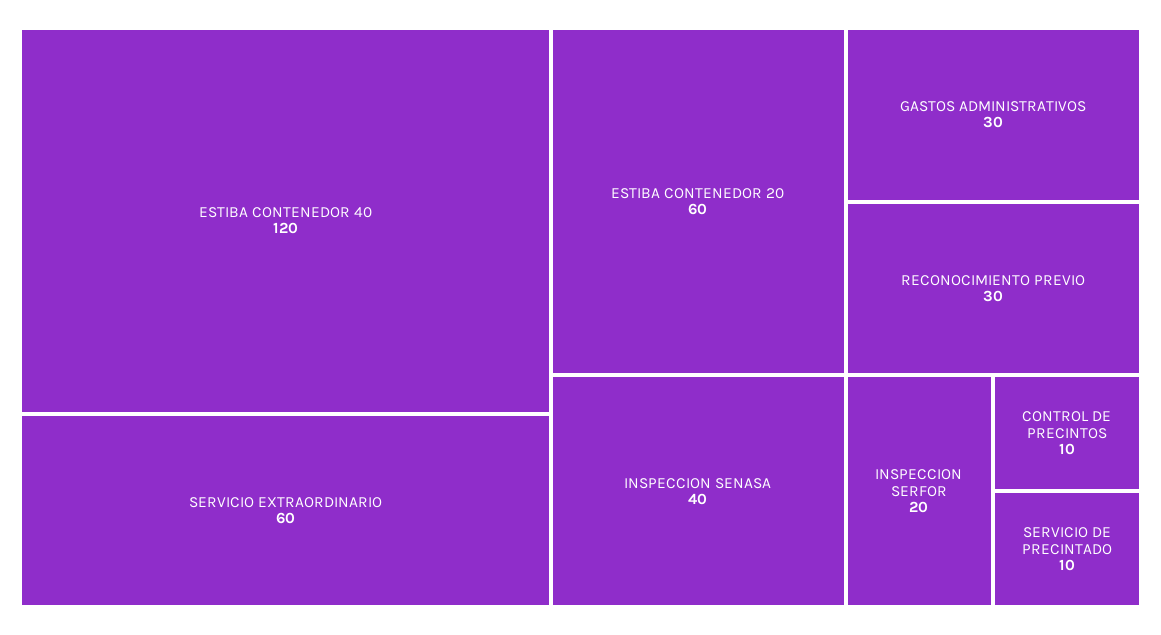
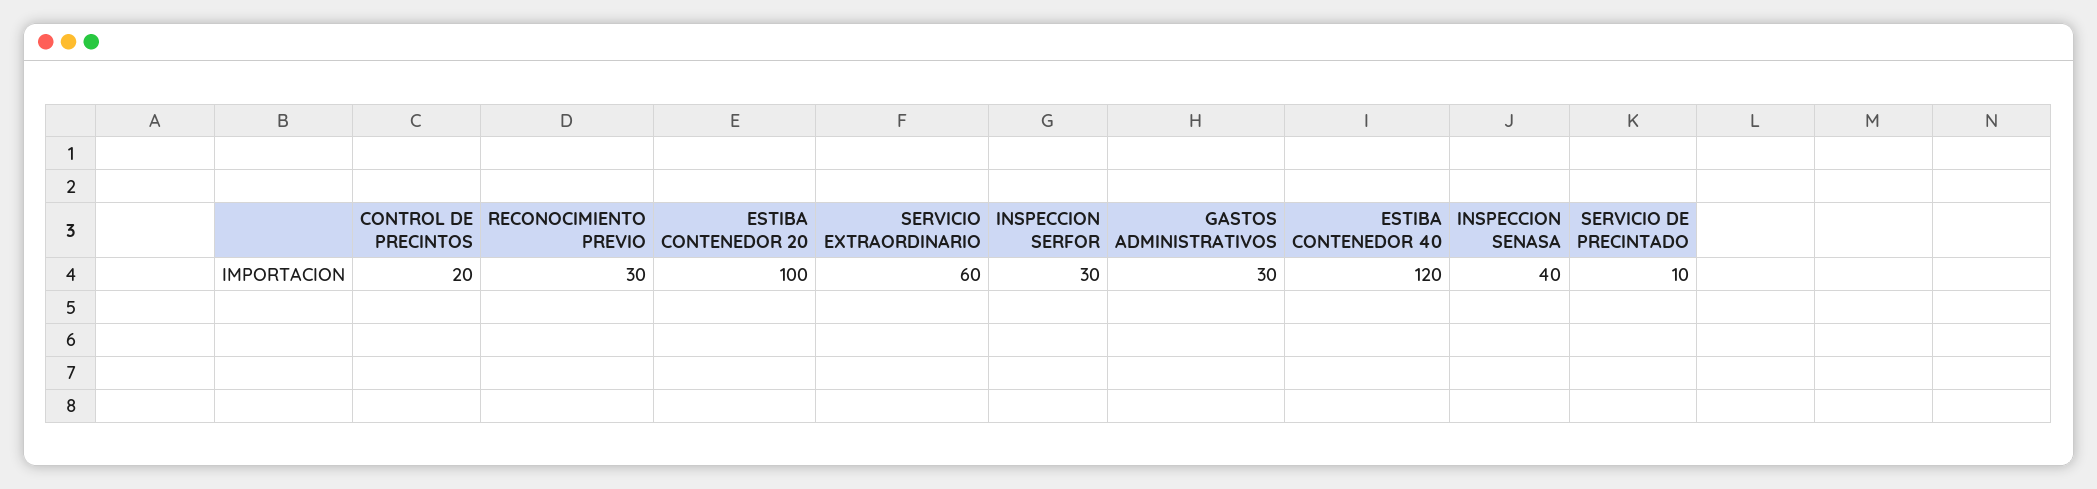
  {
    "ESTIBA CONTENEDOR 40": 120,
    "SERVICIO EXTRAORDINARIO": 60,
-   "ESTIBA CONTENEDOR 20": 60,
+   "ESTIBA CONTENEDOR 20": 100,
    "INSPECCION SENASA": 40,
    "GASTOS ADMINISTRATIVOS": 30,
    "RECONOCIMIENTO PREVIO": 30,
-   "INSPECCION SERFOR": 20,
+   "INSPECCION SERFOR": 30,
-   "CONTROL DE PRECINTOS": 10,
+   "CONTROL DE PRECINTOS": 20,
    "SERVICIO DE PRECINTADO": 10
  }

